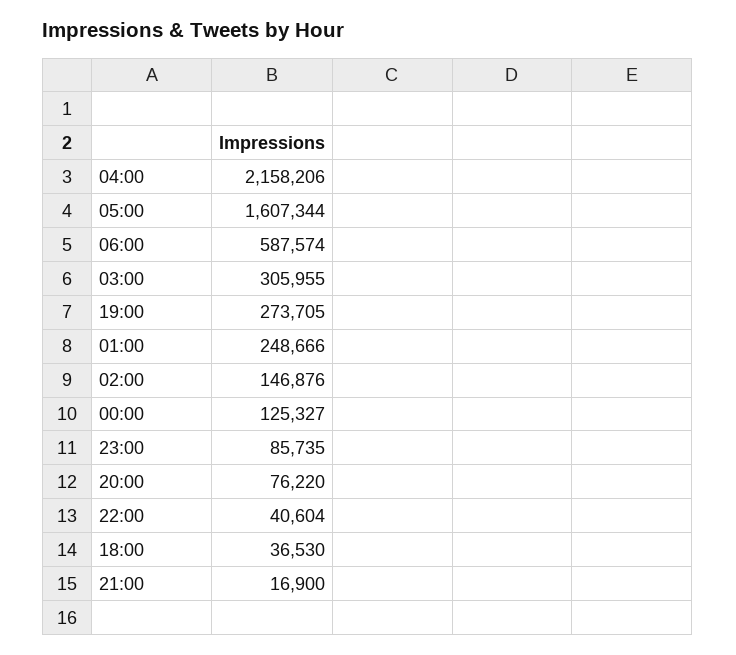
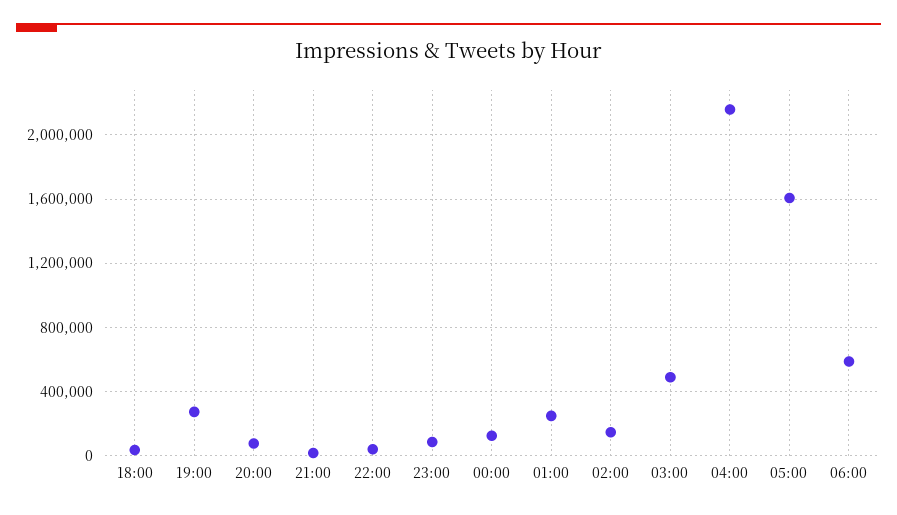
  {
    "04:00": 2158206,
    "05:00": 1607344,
    "06:00": 587574,
-   "03:00": 305955,
+   "03:00": 500000,
    "19:00": 273705,
    "01:00": 248666,
    "02:00": 146876,
    "00:00": 125327,
    "23:00": 85735,
    "20:00": 76220,
    "22:00": 40604,
    "18:00": 36530,
    "21:00": 16900
  }

